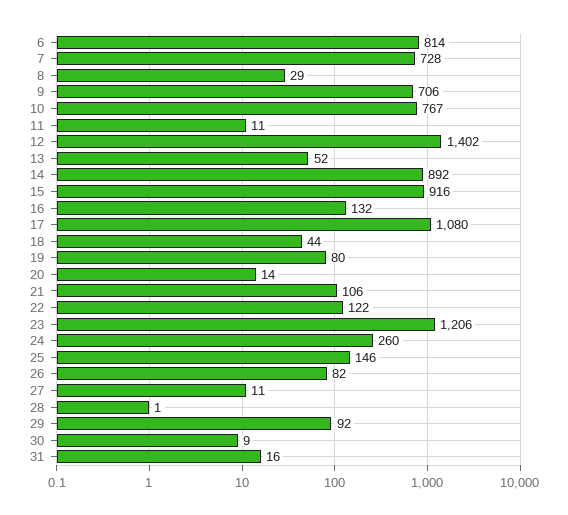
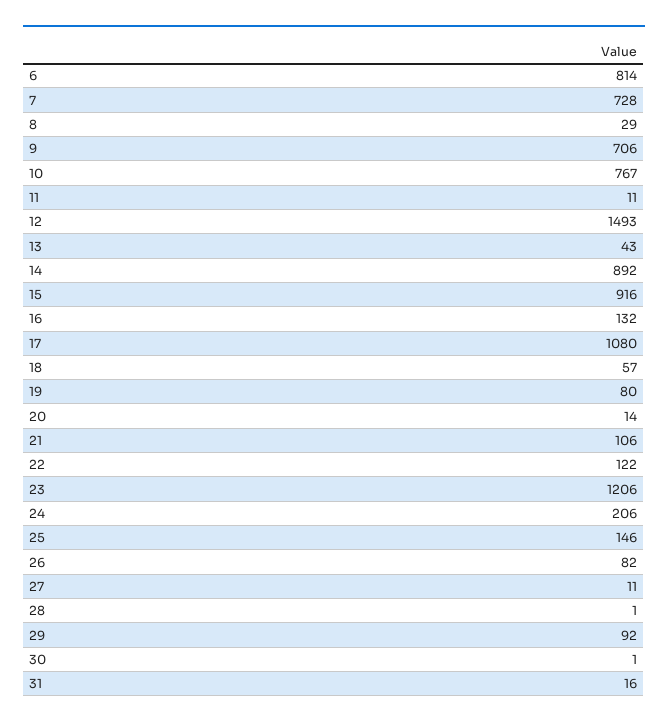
  {
    "6": 814,
    "7": 728,
    "8": 29,
    "9": 706,
    "10": 767,
    "11": 11,
-   "12": 1402,
+   "12": 1493,
-   "13": 52,
+   "13": 43,
    "14": 892,
    "15": 916,
    "16": 132,
    "17": 1080,
-   "18": 44,
+   "18": 57,
    "19": 80,
    "20": 14,
    "21": 106,
    "22": 122,
    "23": 1206,
-   "24": 260,
+   "24": 206,
    "25": 146,
    "26": 82,
    "27": 11,
    "28": 1,
    "29": 92,
-   "30": 9,
+   "30": 1,
    "31": 16
  }

